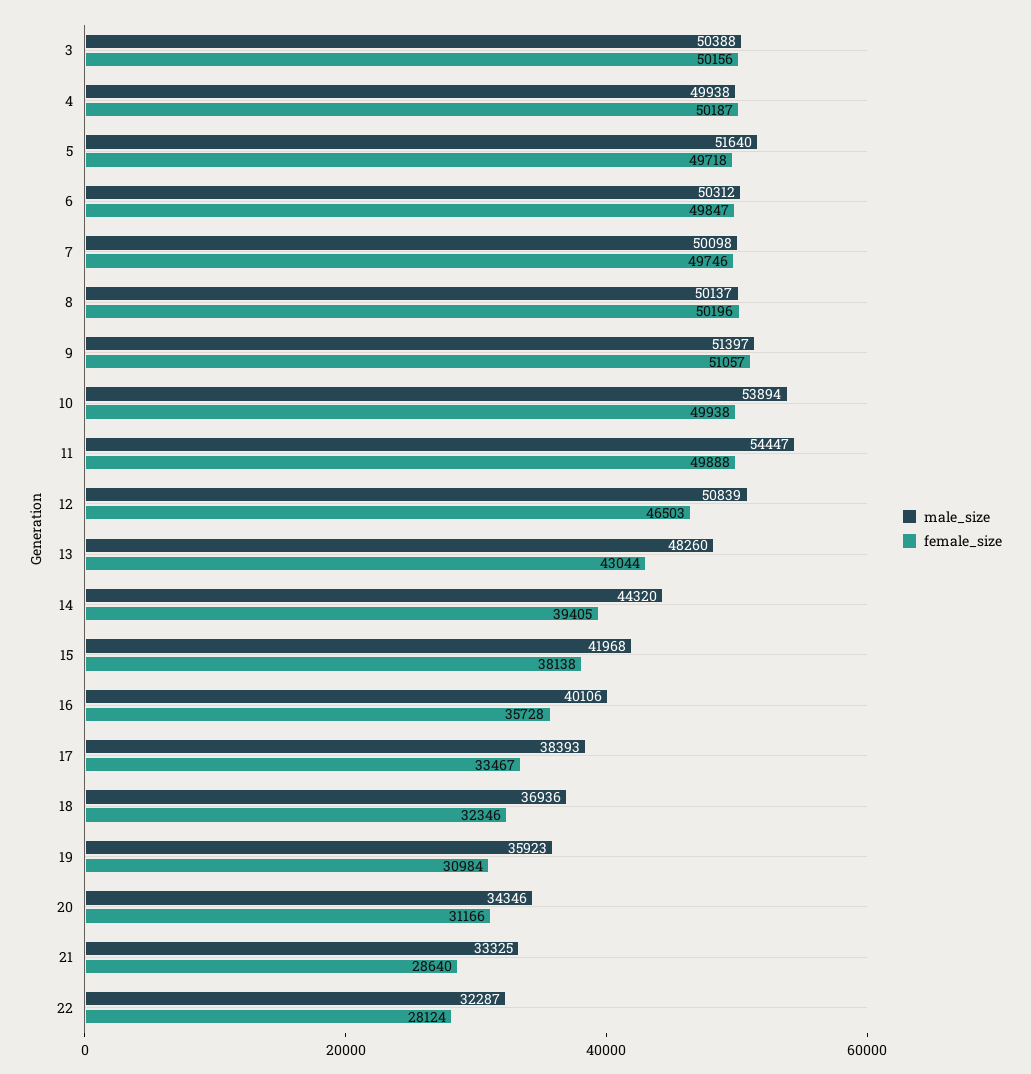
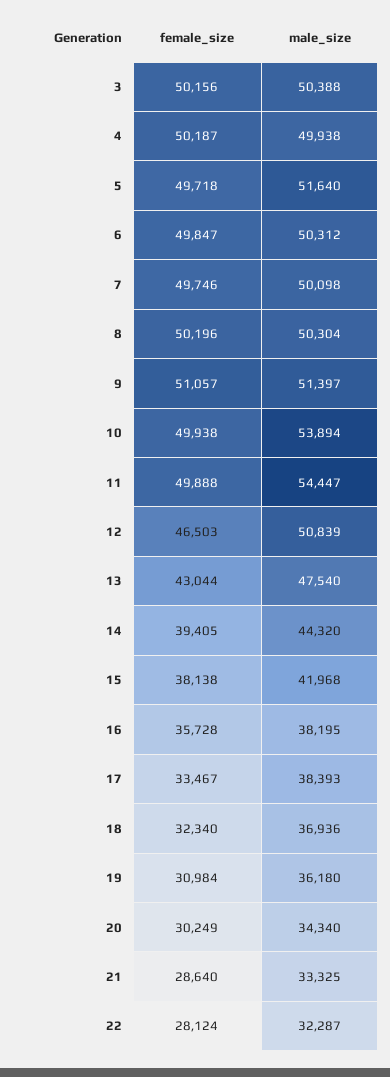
  {
    "male_size": {
      "3": 50388,
      "4": 49938,
      "5": 51640,
      "6": 50312,
      "7": 50098,
-     "8": 50137,
+     "8": 50304,
      "9": 51397,
      "10": 53894,
      "11": 54447,
      "12": 50839,
-     "13": 48260,
+     "13": 47540,
      "14": 44320,
      "15": 41968,
-     "16": 40106,
+     "16": 38195,
      "17": 38393,
      "18": 36936,
-     "19": 35923,
+     "19": 36180,
-     "20": 34346,
+     "20": 34340,
      "21": 33325,
      "22": 32287
    },
    "female_size": {
      "3": 50156,
      "4": 50187,
      "5": 49718,
      "6": 49847,
      "7": 49746,
      "8": 50196,
      "9": 51057,
      "10": 49938,
      "11": 49888,
      "12": 46503,
      "13": 43044,
      "14": 39405,
      "15": 38138,
      "16": 35728,
      "17": 33467,
-     "18": 32346,
+     "18": 32340,
      "19": 30984,
-     "20": 31166,
+     "20": 30249,
      "21": 28640,
      "22": 28124
    }
  }

